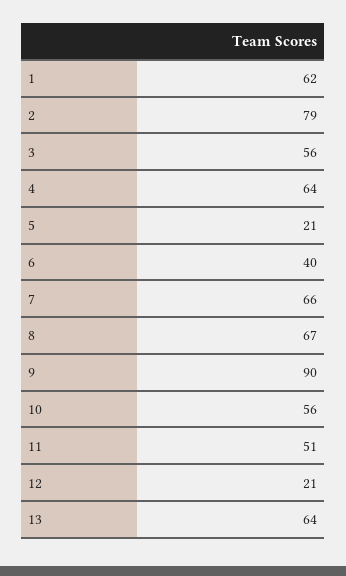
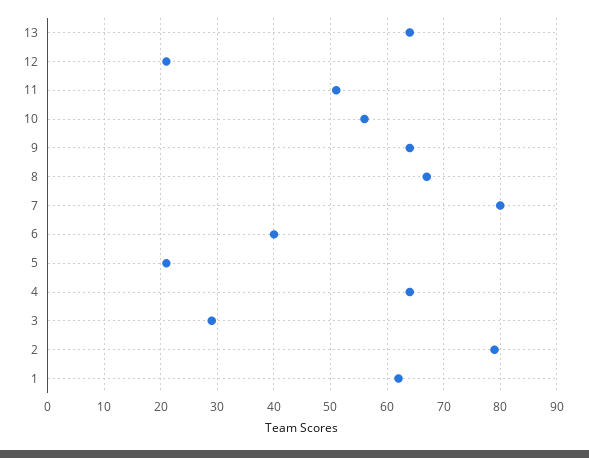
  {
    "1": 62,
    "2": 79,
-   "3": 56,
+   "3": 30,
    "4": 64,
    "5": 21,
    "6": 40,
-   "7": 66,
+   "7": 80,
    "8": 67,
-   "9": 90,
+   "9": 65,
    "10": 56,
    "11": 51,
    "12": 21,
    "13": 64
  }

